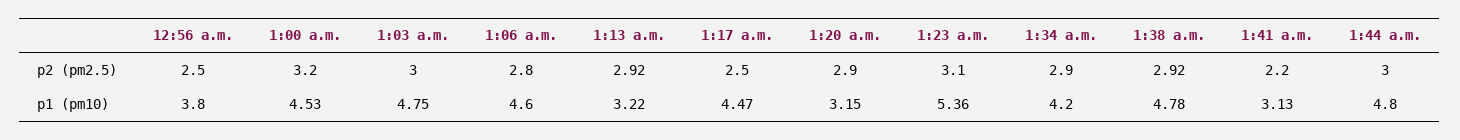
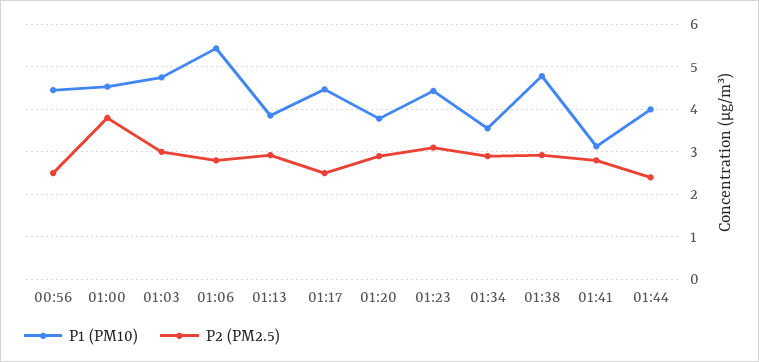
  {
    "p2 (pm2.5)": {
      "12:56 a.m.": 2.5,
-     "1:00 a.m.": 3.2,
+     "1:00 a.m.": 3.8,
      "1:03 a.m.": 3,
      "1:06 a.m.": 2.8,
      "1:13 a.m.": 2.92,
      "1:17 a.m.": 2.5,
      "1:20 a.m.": 2.9,
      "1:23 a.m.": 3.1,
      "1:34 a.m.": 2.9,
      "1:38 a.m.": 2.92,
-     "1:41 a.m.": 2.2,
+     "1:41 a.m.": 2.8,
-     "1:44 a.m.": 3
+     "1:44 a.m.": 2.4
    },
    "p1 (pm10)": {
-     "12:56 a.m.": 3.8,
+     "12:56 a.m.": 4.4,
      "1:00 a.m.": 4.53,
      "1:03 a.m.": 4.75,
-     "1:06 a.m.": 4.6,
+     "1:06 a.m.": 5.4,
-     "1:13 a.m.": 3.22,
+     "1:13 a.m.": 3.8,
      "1:17 a.m.": 4.47,
-     "1:20 a.m.": 3.15,
+     "1:20 a.m.": 3.8,
-     "1:23 a.m.": 5.36,
+     "1:23 a.m.": 4.4,
-     "1:34 a.m.": 4.2,
+     "1:34 a.m.": 3.6,
      "1:38 a.m.": 4.78,
      "1:41 a.m.": 3.13,
-     "1:44 a.m.": 4.8
+     "1:44 a.m.": 4
    }
  }

